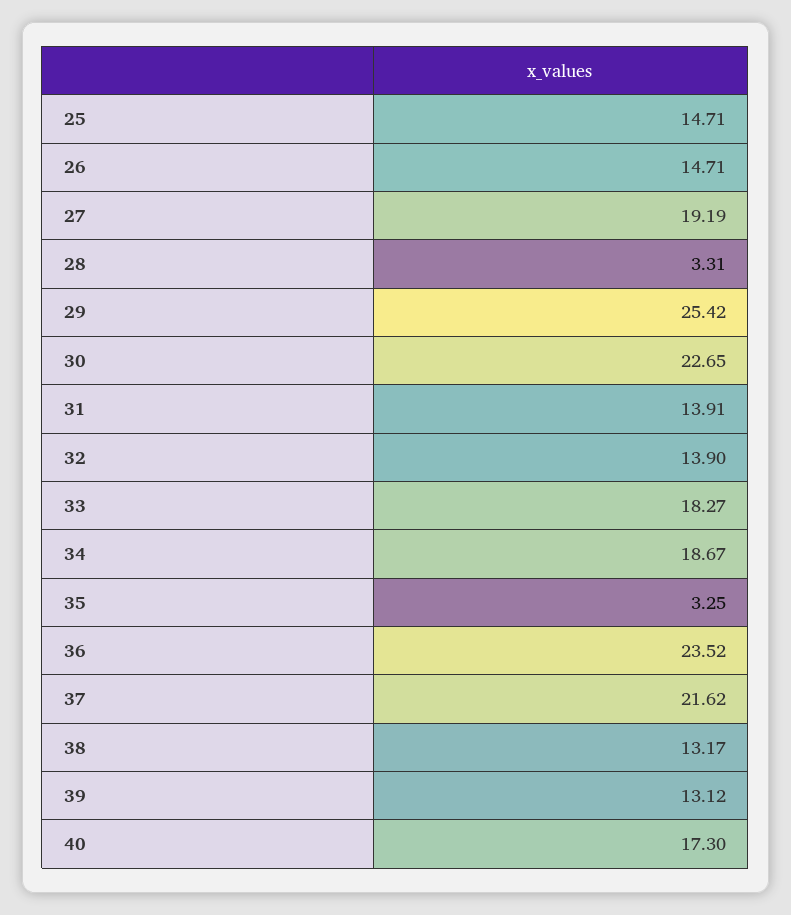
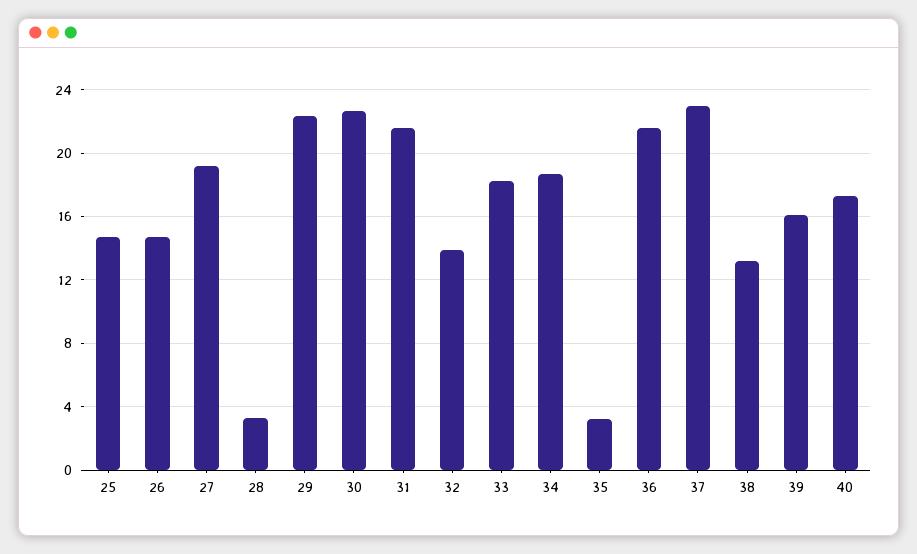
  {
    "25": 14.71,
    "26": 14.71,
    "27": 19.19,
    "28": 3.31,
-   "29": 25.42,
+   "29": 22.5,
    "30": 22.65,
-   "31": 13.91,
+   "31": 21.5,
    "32": 13.9,
    "33": 18.27,
    "34": 18.67,
    "35": 3.25,
-   "36": 23.52,
+   "36": 21.5,
-   "37": 21.62,
+   "37": 23,
    "38": 13.17,
-   "39": 13.12,
+   "39": 16,
    "40": 17.3
  }

